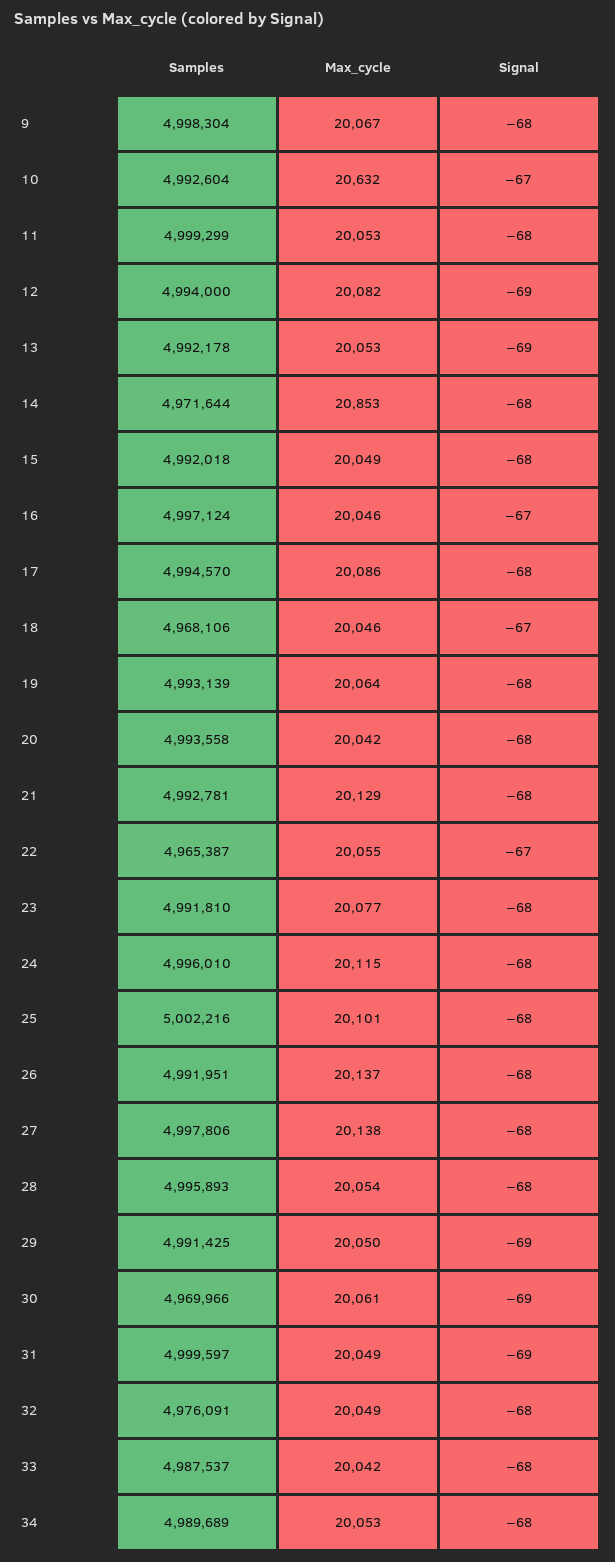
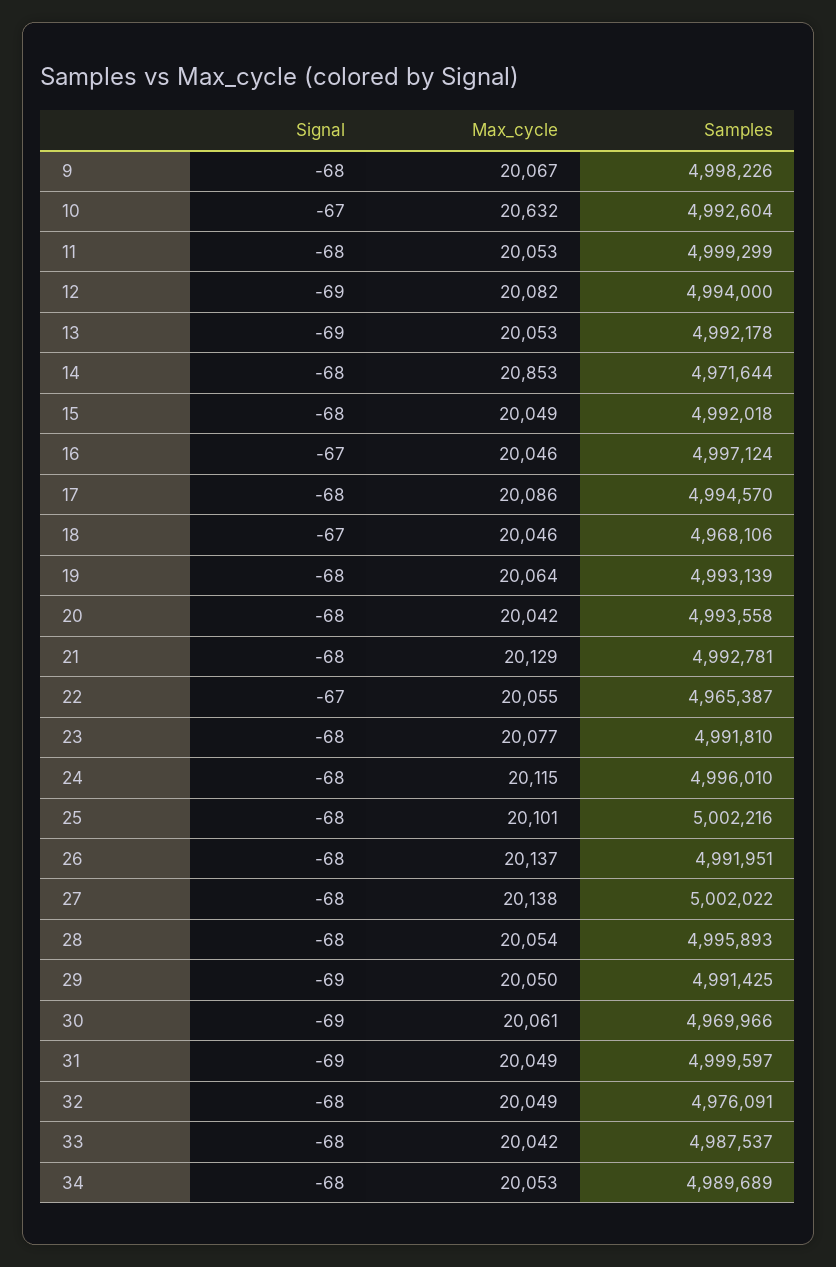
  {
    "Samples": {
-     "9": 4998304,
+     "9": 4998226,
      "10": 4992604,
      "11": 4999299,
      "12": 4994000,
      "13": 4992178,
      "14": 4971644,
      "15": 4992018,
      "16": 4997124,
      "17": 4994570,
      "18": 4968106,
      "19": 4993139,
      "20": 4993558,
      "21": 4992781,
      "22": 4965387,
      "23": 4991810,
      "24": 4996010,
      "25": 5002216,
      "26": 4991951,
-     "27": 4997806,
+     "27": 5002022,
      "28": 4995893,
      "29": 4991425,
      "30": 4969966,
      "31": 4999597,
      "32": 4976091,
      "33": 4987537,
      "34": 4989689
    },
    "Max_cycle": {
      "9": 20067,
      "10": 20632,
      "11": 20053,
      "12": 20082,
      "13": 20053,
      "14": 20853,
      "15": 20049,
      "16": 20046,
      "17": 20086,
      "18": 20046,
      "19": 20064,
      "20": 20042,
      "21": 20129,
      "22": 20055,
      "23": 20077,
      "24": 20115,
      "25": 20101,
      "26": 20137,
      "27": 20138,
      "28": 20054,
      "29": 20050,
      "30": 20061,
      "31": 20049,
      "32": 20049,
      "33": 20042,
      "34": 20053
    },
    "Signal": {
      "9": -68,
      "10": -67,
      "11": -68,
      "12": -69,
      "13": -69,
      "14": -68,
      "15": -68,
      "16": -67,
      "17": -68,
      "18": -67,
      "19": -68,
      "20": -68,
      "21": -68,
      "22": -67,
      "23": -68,
      "24": -68,
      "25": -68,
      "26": -68,
      "27": -68,
      "28": -68,
      "29": -69,
      "30": -69,
      "31": -69,
      "32": -68,
      "33": -68,
      "34": -68
    }
  }

